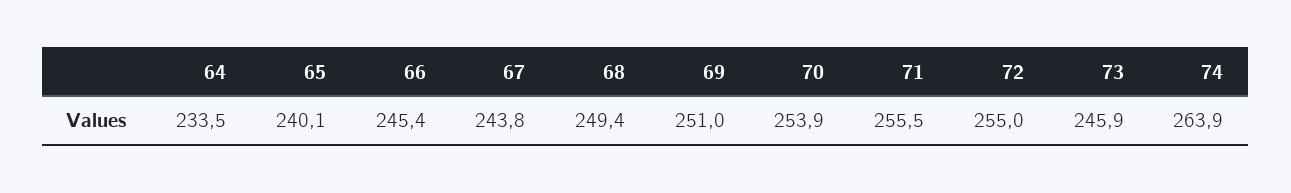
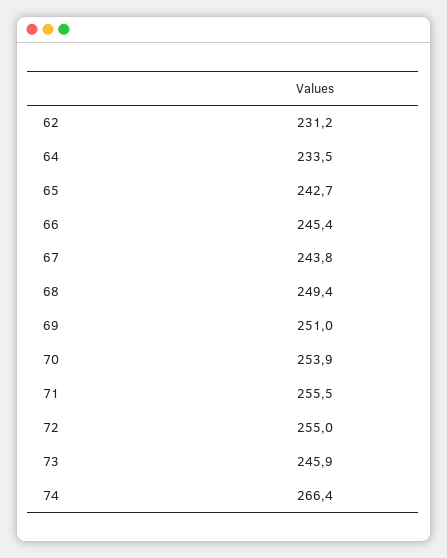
  {
    "64": 233.5,
-   "65": 240.1,
+   "65": 242.7,
    "66": 245.4,
    "67": 243.8,
    "68": 249.4,
    "69": 251,
    "70": 253.9,
    "71": 255.5,
    "72": 255,
    "73": 245.9,
-   "74": 263.9
+   "74": 266.4,
+   "62": 231.2
  }

